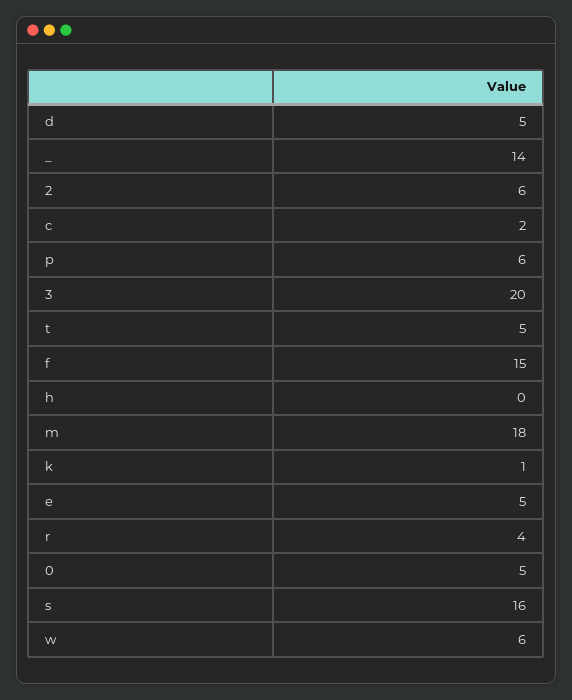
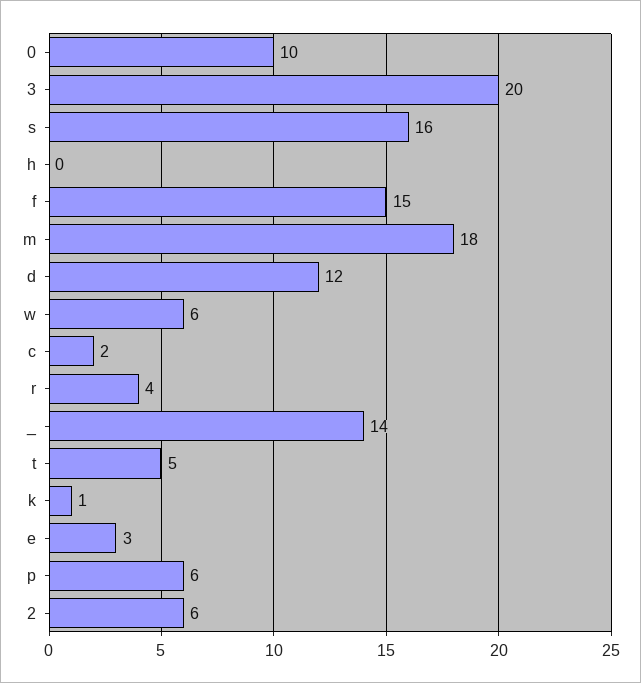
  {
-   "d": 5,
+   "d": 12,
    "_": 14,
    "2": 6,
    "c": 2,
    "p": 6,
    "3": 20,
    "t": 5,
    "f": 15,
    "h": 0,
    "m": 18,
    "k": 1,
-   "e": 5,
+   "e": 3,
    "r": 4,
-   "0": 5,
+   "0": 10,
    "s": 16,
    "w": 6
  }

